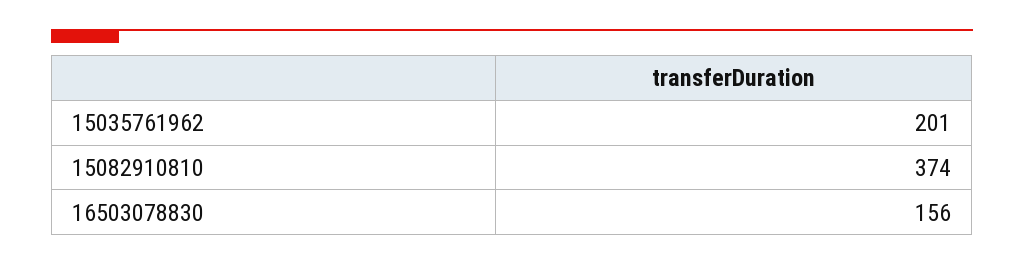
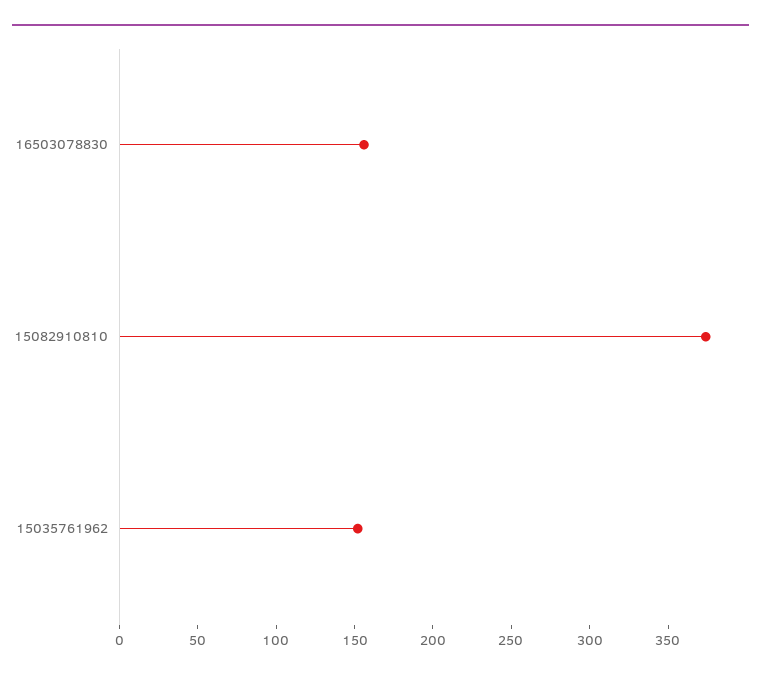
  {
-   "15035761962": 201,
+   "15035761962": 150,
    "15082910810": 374,
    "16503078830": 156
  }

